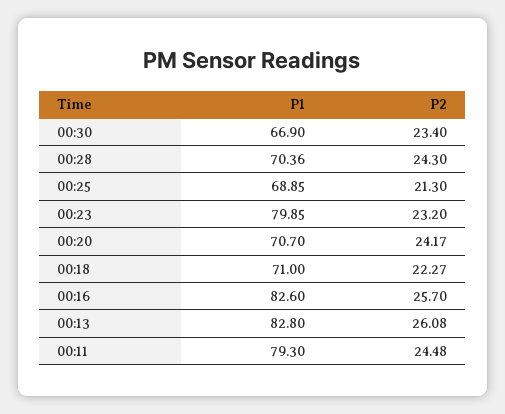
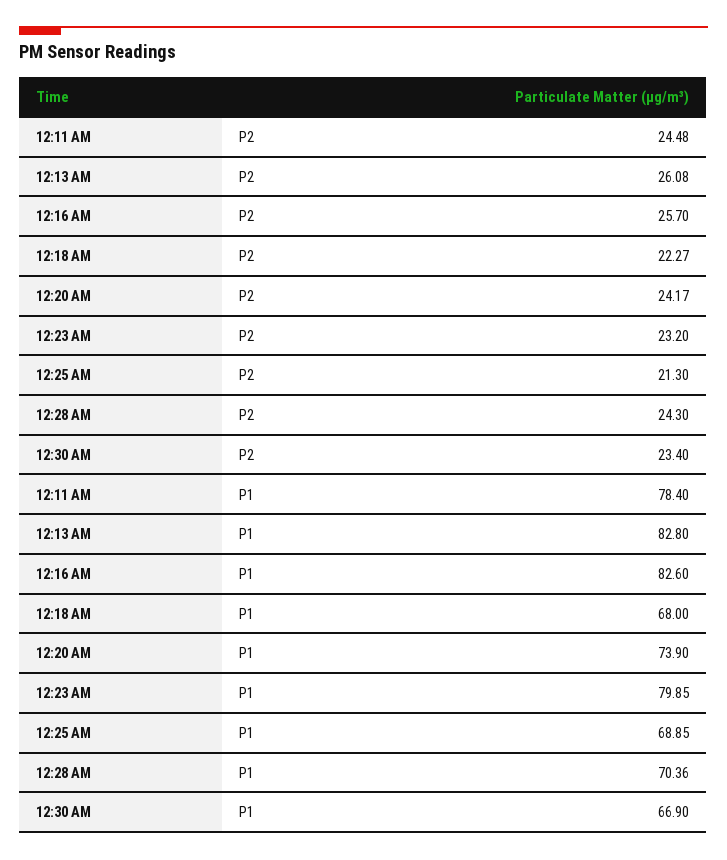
  {
    "P1": {
      "00:30": 66.9,
      "00:28": 70.36,
      "00:25": 68.85,
      "00:23": 79.85,
-     "00:20": 70.7,
+     "00:20": 73.9,
-     "00:18": 71,
+     "00:18": 68,
      "00:16": 82.6,
      "00:13": 82.8,
-     "00:11": 79.3
+     "00:11": 78.4
    },
    "P2": {
      "00:30": 23.4,
      "00:28": 24.3,
      "00:25": 21.3,
      "00:23": 23.2,
      "00:20": 24.17,
      "00:18": 22.27,
      "00:16": 25.7,
      "00:13": 26.08,
      "00:11": 24.48
    }
  }

